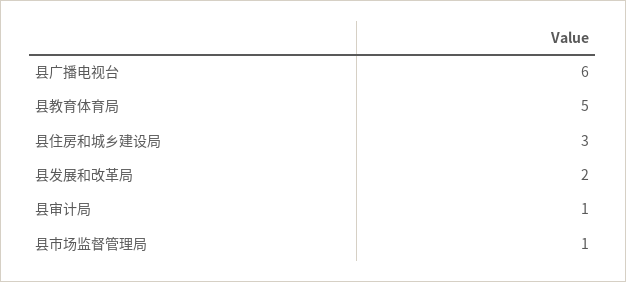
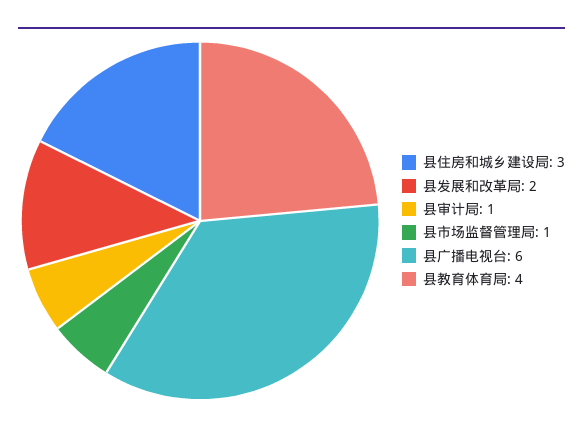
  {
    "县广播电视台": 6,
-   "县教育体育局": 5,
+   "县教育体育局": 4,
    "县住房和城乡建设局": 3,
    "县发展和改革局": 2,
    "县审计局": 1,
    "县市场监督管理局": 1
  }

